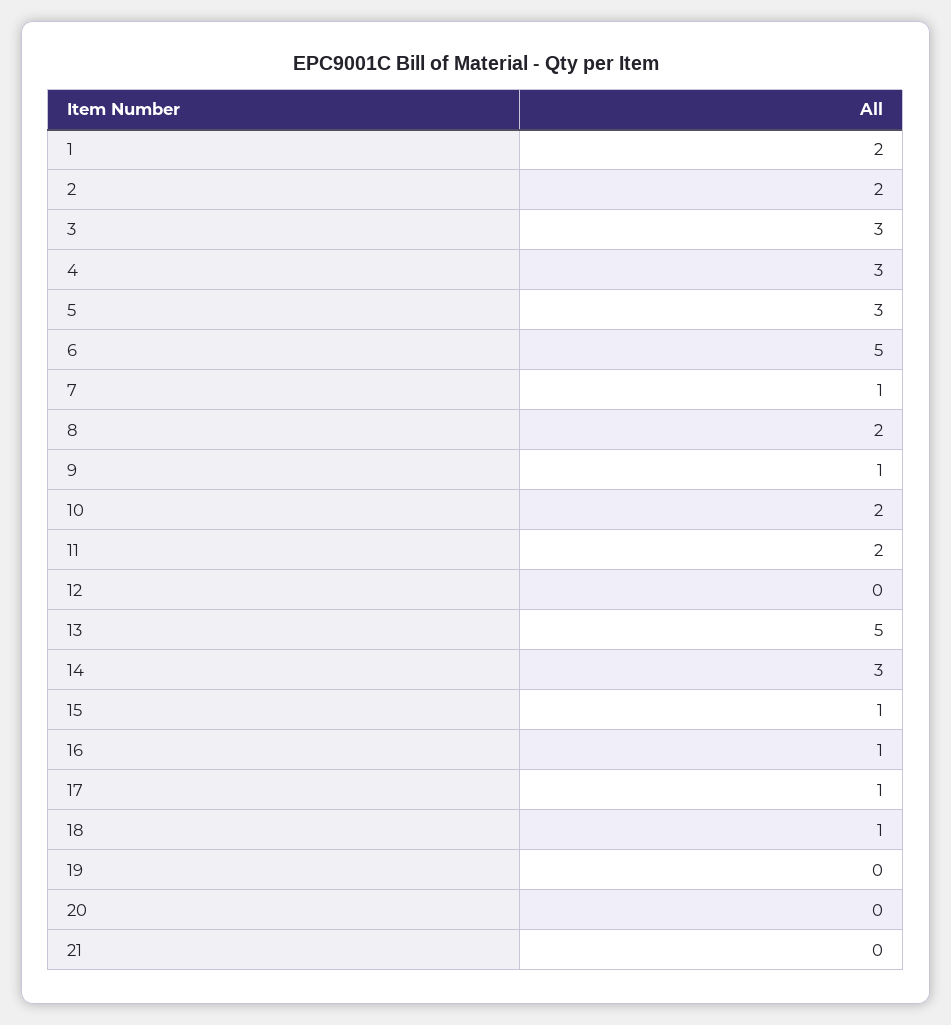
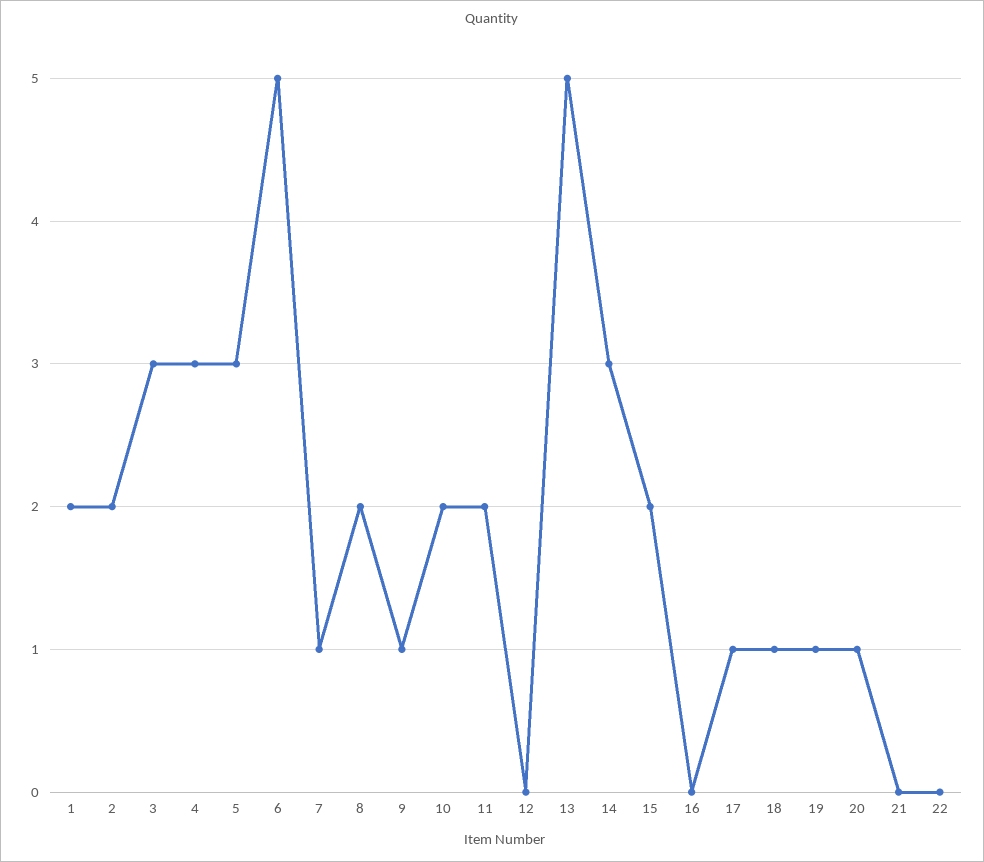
  {
    "1": 2,
    "2": 2,
    "3": 3,
    "4": 3,
    "5": 3,
    "6": 5,
    "7": 1,
    "8": 2,
    "9": 1,
    "10": 2,
    "11": 2,
    "12": 0,
    "13": 5,
    "14": 3,
-   "15": 1,
+   "15": 2,
-   "16": 1,
+   "16": 0,
    "17": 1,
    "18": 1,
-   "19": 0,
+   "19": 1,
-   "20": 0,
+   "20": 1,
-   "21": 0
+   "21": 0,
+   "22": 0
  }

